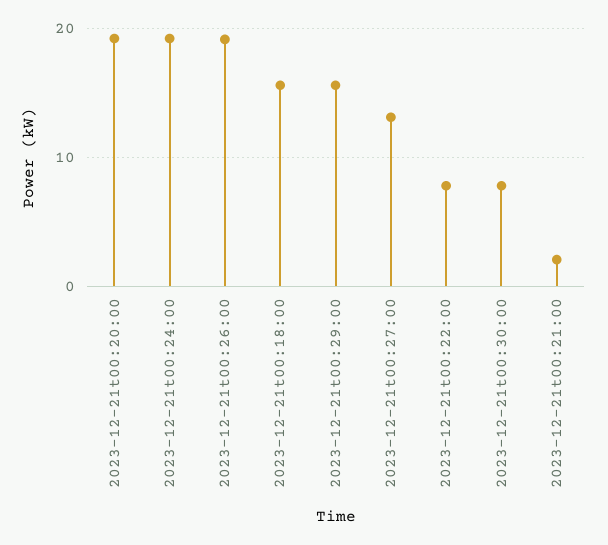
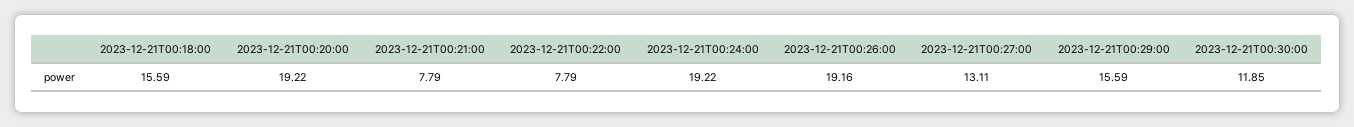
  {
    "2023-12-21t00:20:00": 19.22,
    "2023-12-21t00:24:00": 19.22,
    "2023-12-21t00:26:00": 19.16,
    "2023-12-21t00:18:00": 15.59,
    "2023-12-21t00:29:00": 15.59,
    "2023-12-21t00:27:00": 13.11,
    "2023-12-21t00:22:00": 7.79,
-   "2023-12-21t00:30:00": 8,
+   "2023-12-21t00:30:00": 11.85,
-   "2023-12-21t00:21:00": 2
+   "2023-12-21t00:21:00": 7.79
  }

